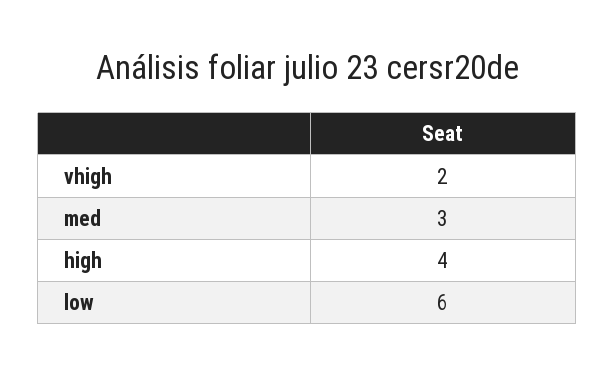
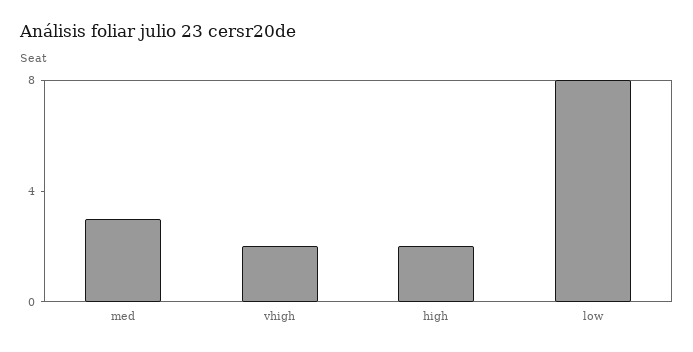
  {
    "vhigh": 2,
    "med": 3,
-   "high": 4,
+   "high": 2,
-   "low": 6
+   "low": 8
  }

